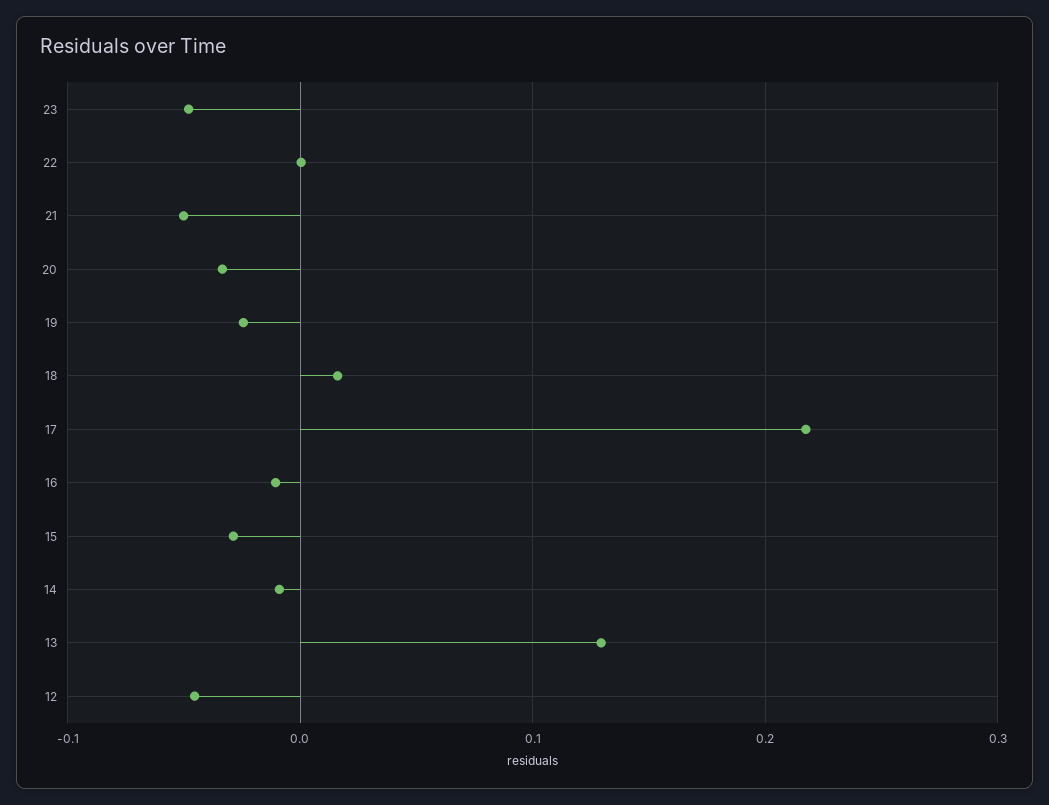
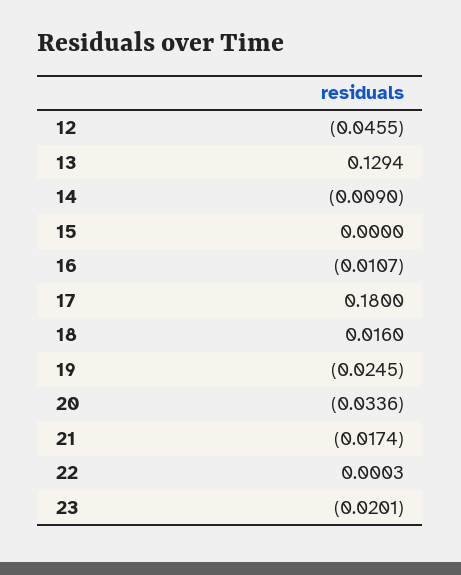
  {
-   "23": -0.05,
+   "23": -0.0201,
    "22": 0.0003,
-   "21": -0.05,
+   "21": -0.0174,
    "20": -0.0336,
    "19": -0.0245,
    "18": 0.016,
-   "17": 0.22,
+   "17": 0.18,
    "16": -0.0107,
-   "15": -0.03,
+   "15": 0,
    "14": -0.009,
    "13": 0.1294,
    "12": -0.0455
  }

